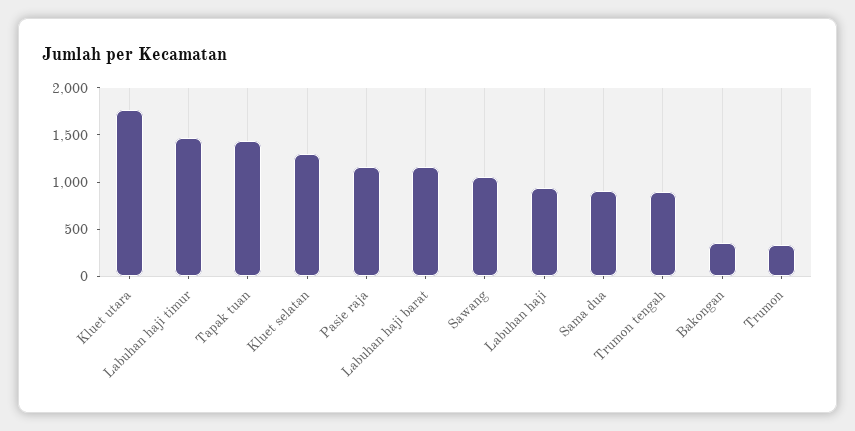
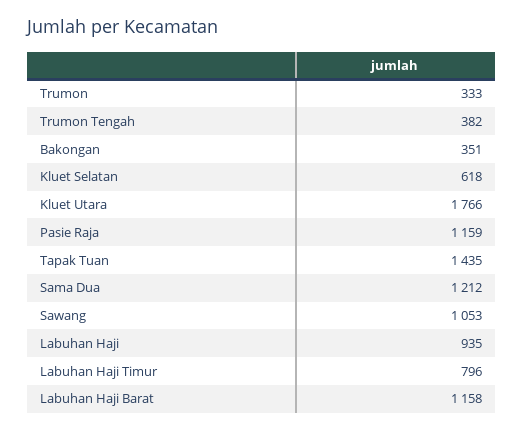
  {
    "Kluet utara": 1766,
-   "Labuhan haji timur": 1500,
+   "Labuhan haji timur": 796,
    "Tapak tuan": 1435,
-   "Kluet selatan": 1300,
+   "Kluet selatan": 618,
    "Pasie raja": 1159,
    "Labuhan haji barat": 1158,
    "Sawang": 1053,
    "Labuhan haji": 935,
-   "Sama dua": 900,
+   "Sama dua": 1212,
-   "Trumon tengah": 900,
+   "Trumon tengah": 382,
    "Bakongan": 351,
    "Trumon": 333
  }

